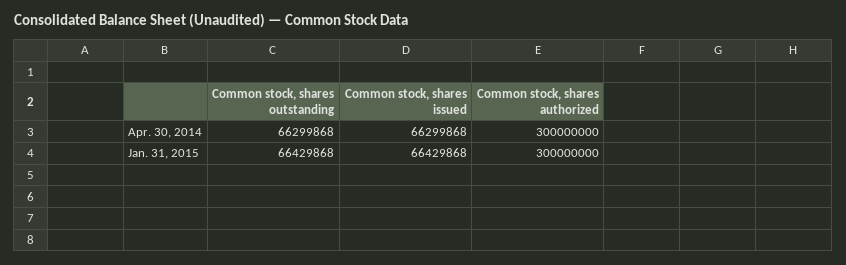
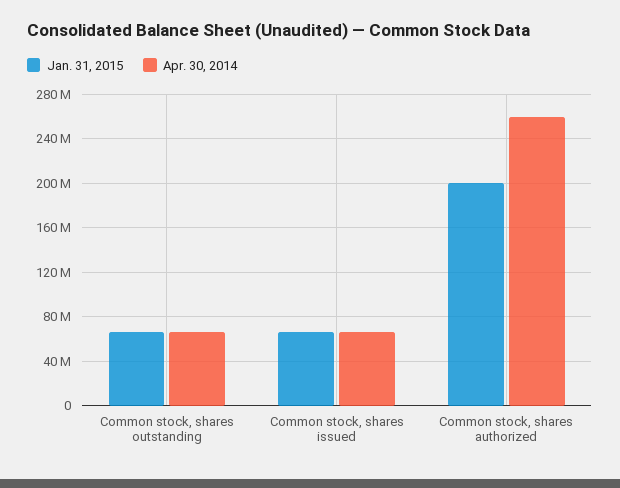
  {
    "Apr. 30, 2014": {
      "Common stock, shares outstanding": 66299868,
      "Common stock, shares issued": 66299868,
-     "Common stock, shares authorized": 300000000
+     "Common stock, shares authorized": 260000000
    },
    "Jan. 31, 2015": {
      "Common stock, shares outstanding": 66429868,
      "Common stock, shares issued": 66429868,
-     "Common stock, shares authorized": 300000000
+     "Common stock, shares authorized": 200000000
    }
  }

